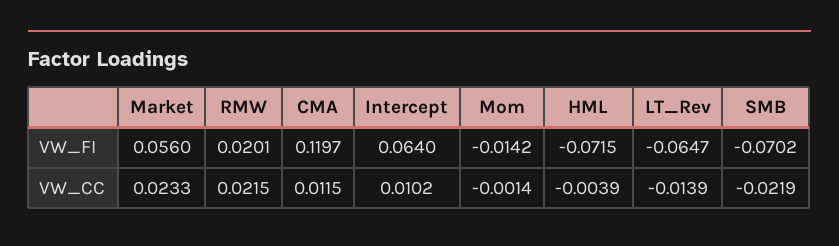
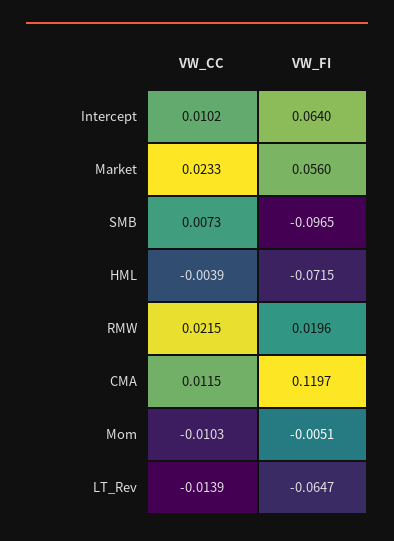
  {
    "Market": {
      "VW_FI": 0.056,
      "VW_CC": 0.0233
    },
    "RMW": {
-     "VW_FI": 0.0201,
+     "VW_FI": 0.0196,
      "VW_CC": 0.0215
    },
    "CMA": {
      "VW_FI": 0.1197,
      "VW_CC": 0.0115
    },
    "Intercept": {
      "VW_FI": 0.064,
      "VW_CC": 0.0102
    },
    "Mom": {
-     "VW_FI": -0.0142,
+     "VW_FI": -0.0051,
-     "VW_CC": -0.0014
+     "VW_CC": -0.0103
    },
    "HML": {
      "VW_FI": -0.0715,
      "VW_CC": -0.0039
    },
    "LT_Rev": {
      "VW_FI": -0.0647,
      "VW_CC": -0.0139
    },
    "SMB": {
-     "VW_FI": -0.0702,
+     "VW_FI": -0.0965,
-     "VW_CC": -0.0219
+     "VW_CC": 0.0073
    }
  }

